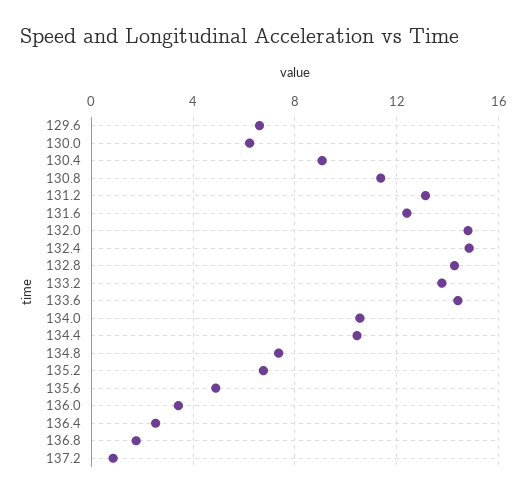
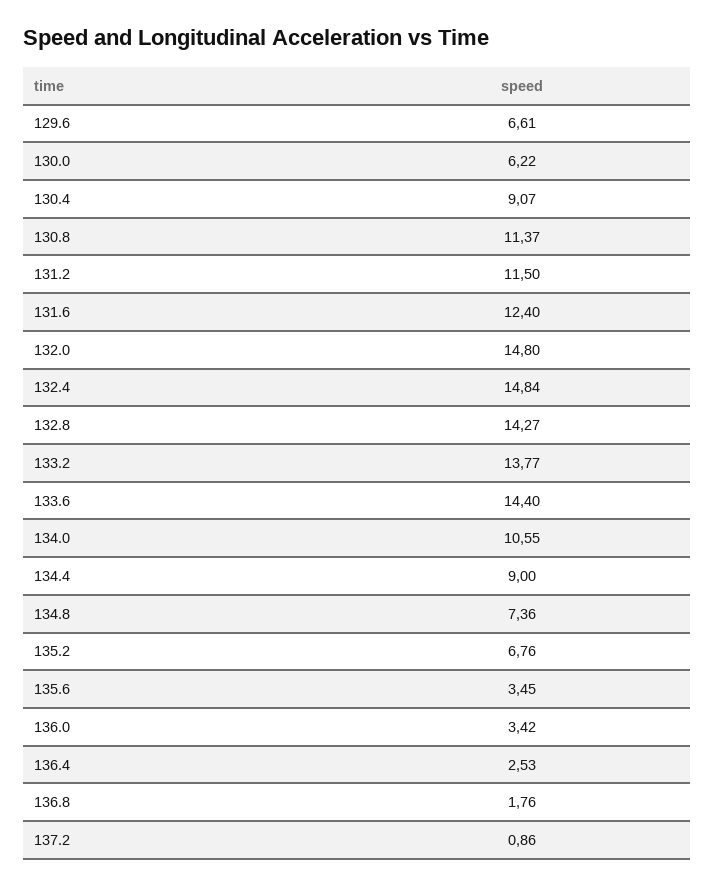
  {
    "129.6": 6.61,
    "130.0": 6.22,
    "130.4": 9.07,
    "130.8": 11.37,
-   "131.2": 13,
+   "131.2": 11.5,
    "131.6": 12.4,
    "132.0": 14.8,
    "132.4": 14.84,
    "132.8": 14.27,
    "133.2": 13.77,
    "133.6": 14.4,
    "134.0": 10.55,
-   "134.4": 10.5,
+   "134.4": 9,
    "134.8": 7.36,
    "135.2": 6.76,
-   "135.6": 5,
+   "135.6": 3.45,
    "136.0": 3.42,
    "136.4": 2.53,
    "136.8": 1.76,
    "137.2": 0.86
  }

